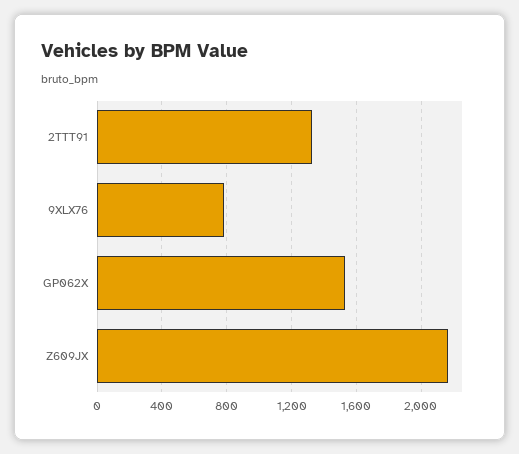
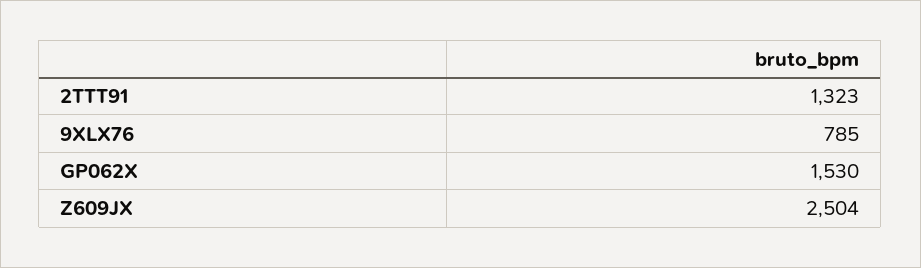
  {
    "2TTT91": 1323,
    "9XLX76": 785,
    "GP062X": 1530,
-   "Z609JX": 2150
+   "Z609JX": 2504
  }

